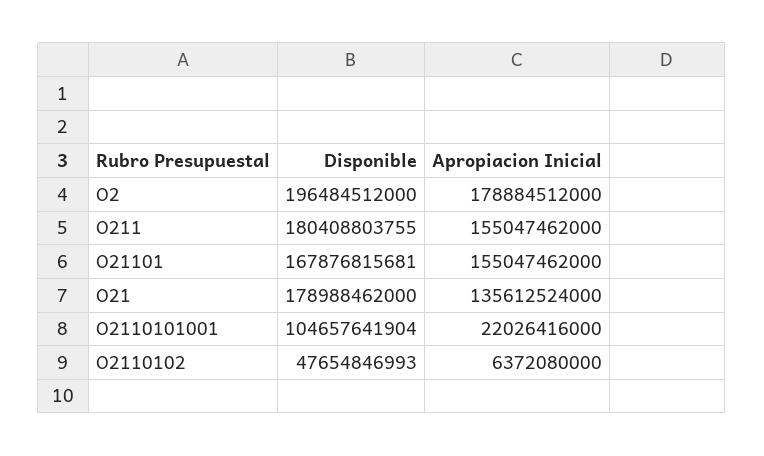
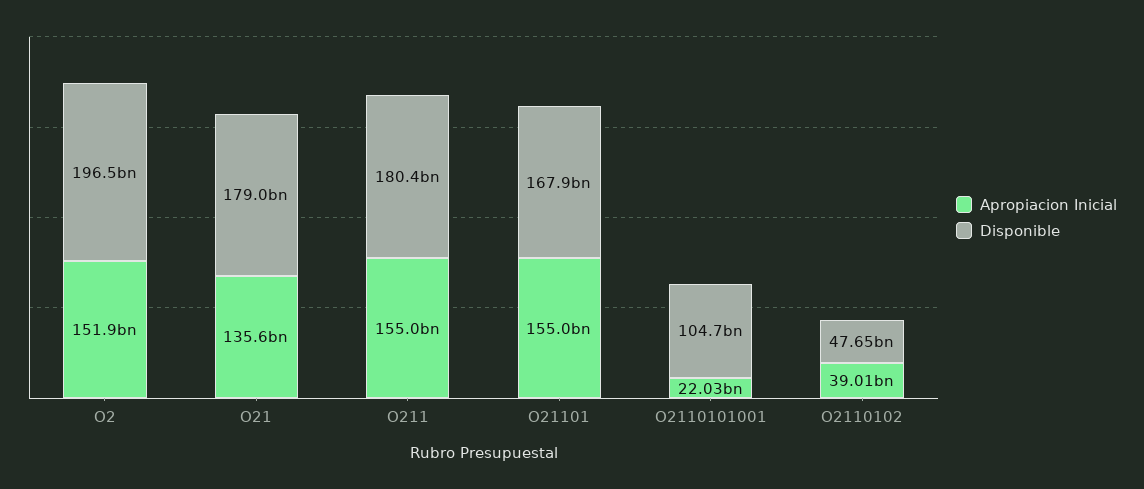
  {
    "Disponible": {
      "O2": 196484512000,
      "O211": 180408803755,
      "O21101": 167876815681,
      "O21": 178988462000,
      "O2110101001": 104657641904,
      "O2110102": 47654846993
    },
    "Apropiacion Inicial": {
-     "O2": 178884512000,
+     "O2": 151900000000,
      "O211": 155047462000,
      "O21101": 155047462000,
      "O21": 135612524000,
      "O2110101001": 22026416000,
-     "O2110102": 6372080000
+     "O2110102": 39010000000
    }
  }

